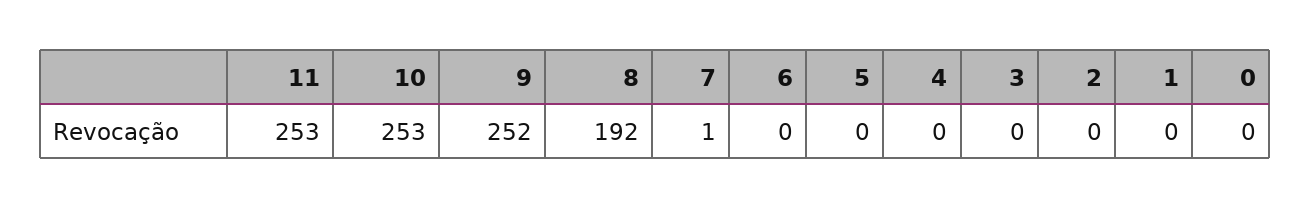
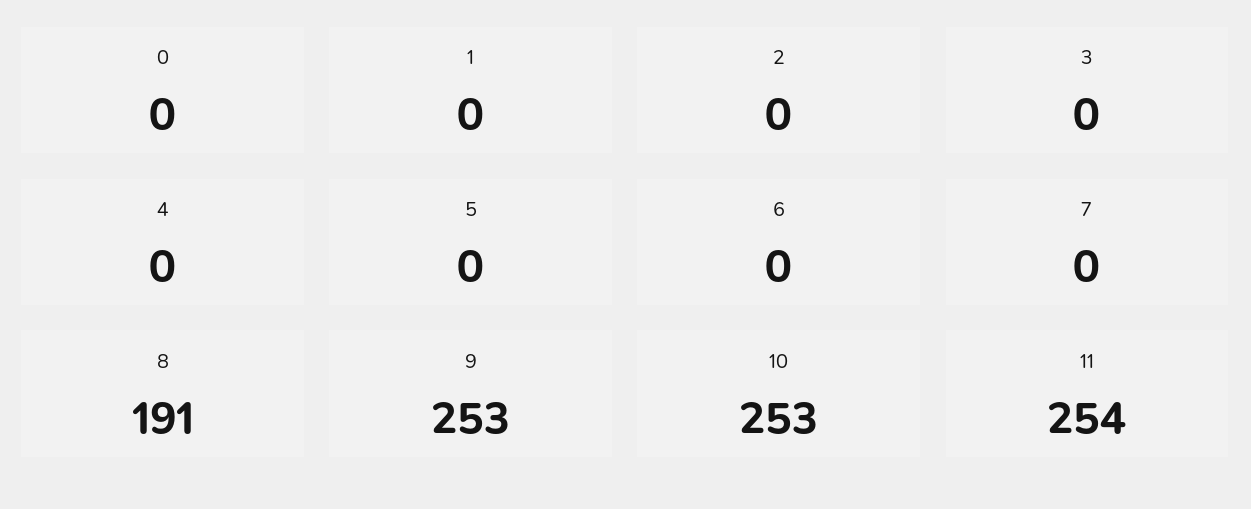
  {
-   "11": 253,
+   "11": 254,
    "10": 253,
-   "9": 252,
+   "9": 253,
-   "8": 192,
+   "8": 191,
-   "7": 1,
+   "7": 0,
    "6": 0,
    "5": 0,
    "4": 0,
    "3": 0,
    "2": 0,
    "1": 0,
    "0": 0
  }

